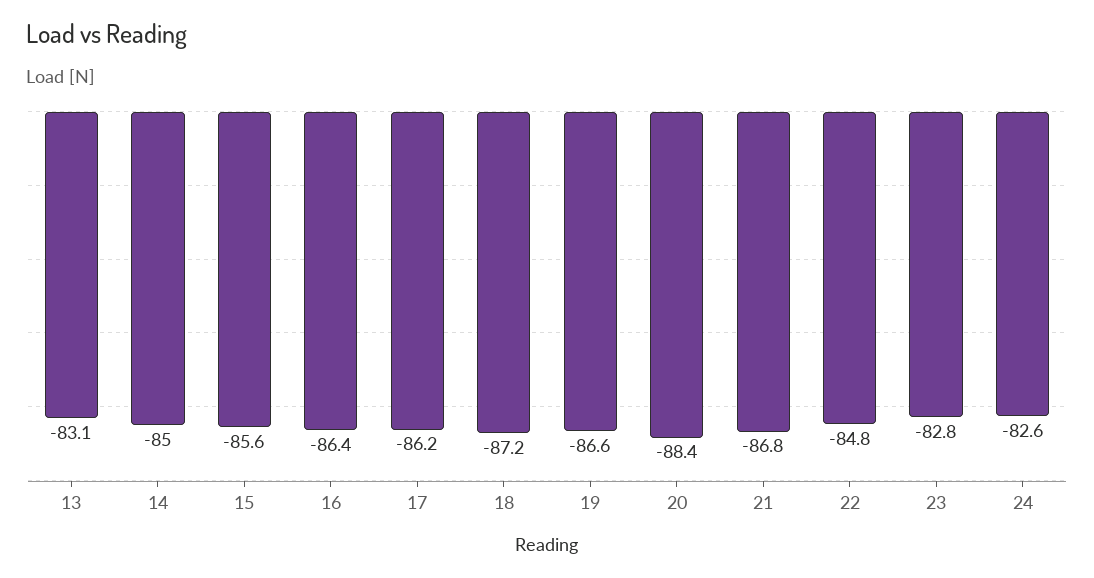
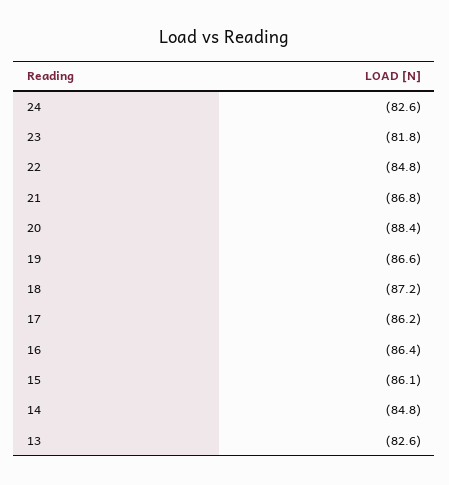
  {
-   "13": -83.1,
+   "13": -82.6,
-   "14": -85,
+   "14": -84.8,
-   "15": -85.6,
+   "15": -86.1,
    "16": -86.4,
    "17": -86.2,
    "18": -87.2,
    "19": -86.6,
    "20": -88.4,
    "21": -86.8,
    "22": -84.8,
-   "23": -82.8,
+   "23": -81.8,
    "24": -82.6
  }

